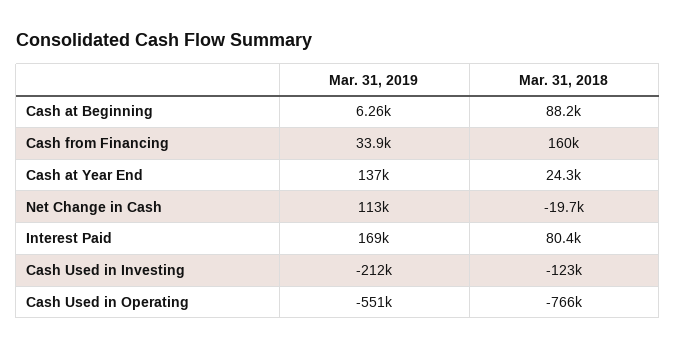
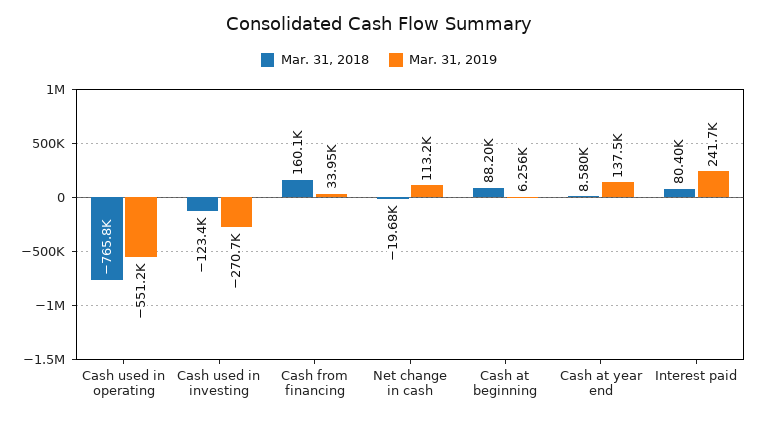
  {
    "Mar. 31, 2019": {
      "Cash at Beginning": 6256,
      "Cash from Financing": 33950,
      "Cash at Year End": 137500,
      "Net Change in Cash": 113200,
-     "Interest Paid": 169000,
+     "Interest Paid": 241700,
-     "Cash Used in Investing": -212000,
+     "Cash Used in Investing": -270700,
      "Cash Used in Operating": -551200
    },
    "Mar. 31, 2018": {
      "Cash at Beginning": 88200,
      "Cash from Financing": 160100,
-     "Cash at Year End": 24300,
+     "Cash at Year End": 8580,
      "Net Change in Cash": -19680,
      "Interest Paid": 80400,
      "Cash Used in Investing": -123400,
      "Cash Used in Operating": -765800
    }
  }

